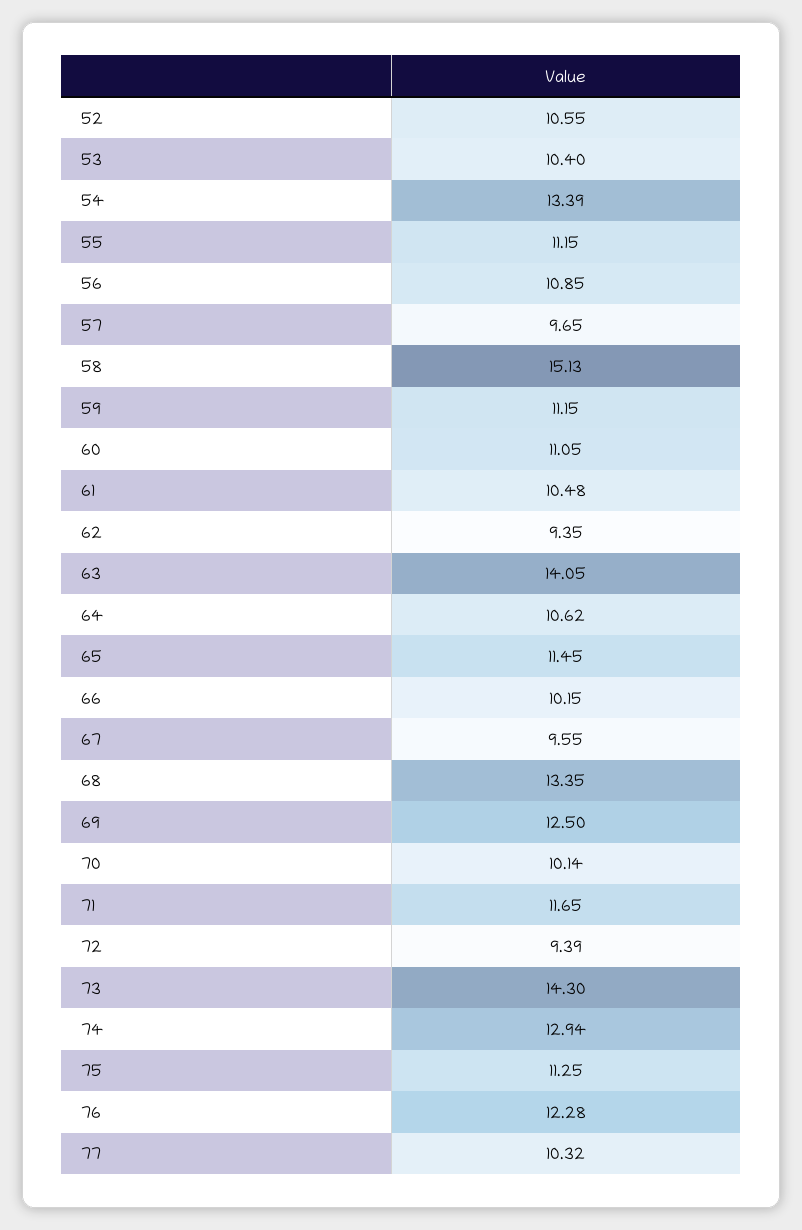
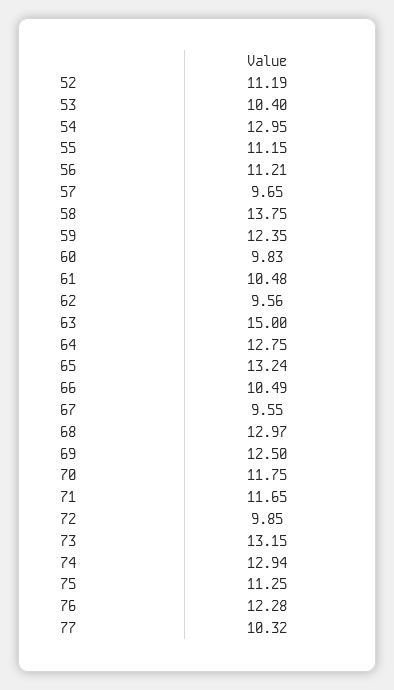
  {
-   "52": 10.55,
+   "52": 11.19,
    "53": 10.4,
-   "54": 13.39,
+   "54": 12.95,
    "55": 11.15,
-   "56": 10.85,
+   "56": 11.21,
    "57": 9.65,
-   "58": 15.13,
+   "58": 13.75,
-   "59": 11.15,
+   "59": 12.35,
-   "60": 11.05,
+   "60": 9.83,
    "61": 10.48,
-   "62": 9.35,
+   "62": 9.56,
-   "63": 14.05,
+   "63": 15,
-   "64": 10.62,
+   "64": 12.75,
-   "65": 11.45,
+   "65": 13.24,
-   "66": 10.15,
+   "66": 10.49,
    "67": 9.55,
-   "68": 13.35,
+   "68": 12.97,
    "69": 12.5,
-   "70": 10.14,
+   "70": 11.75,
    "71": 11.65,
-   "72": 9.39,
+   "72": 9.85,
-   "73": 14.3,
+   "73": 13.15,
    "74": 12.94,
    "75": 11.25,
    "76": 12.28,
    "77": 10.32
  }

